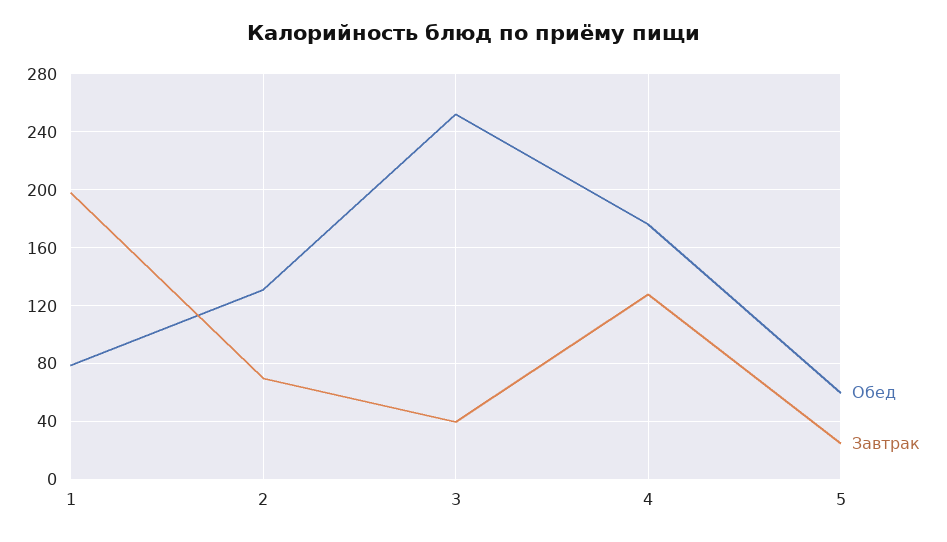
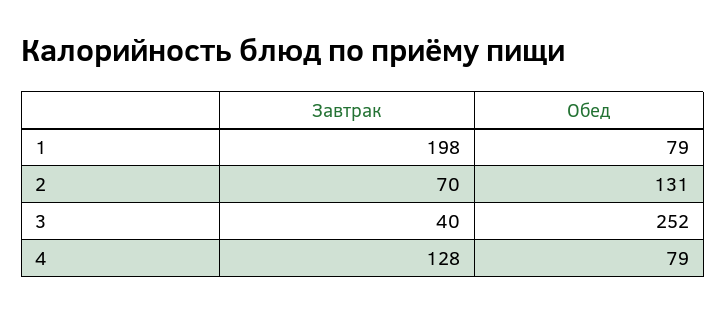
  {
    "Обед": {
      "1": 79,
      "2": 131,
      "3": 252,
-     "4": 175,
+     "4": 79
-     "5": 60
    },
    "Завтрак": {
      "1": 198,
      "2": 70,
      "3": 40,
-     "4": 128,
+     "4": 128
-     "5": 25
    }
  }

